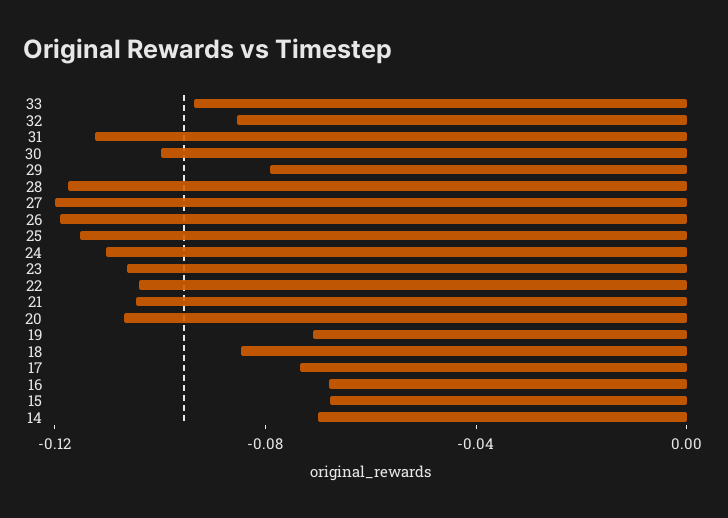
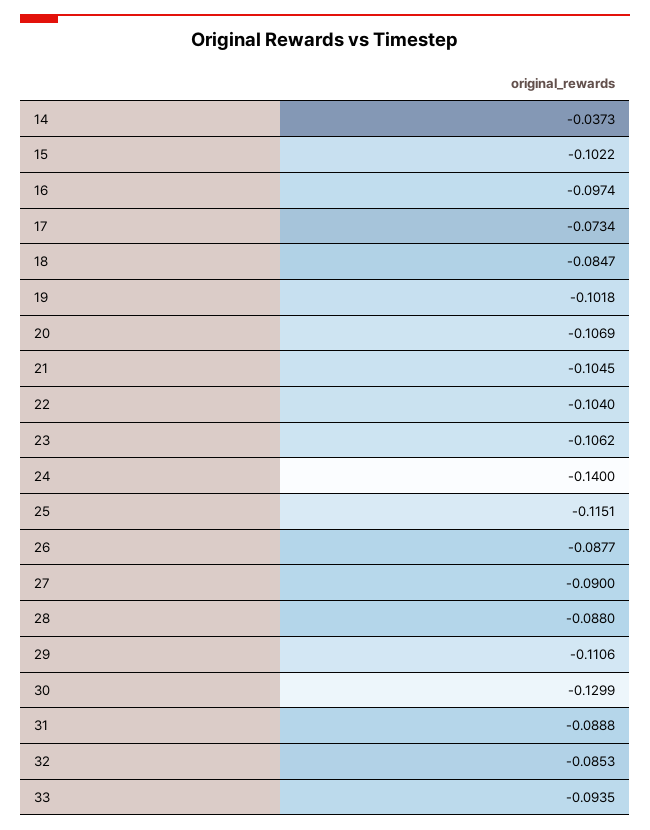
  {
    "33": -0.0935,
    "32": -0.0853,
-   "31": -0.11,
+   "31": -0.0888,
-   "30": -0.1,
+   "30": -0.1299,
-   "29": -0.08,
+   "29": -0.1106,
-   "28": -0.12,
+   "28": -0.088,
-   "27": -0.12,
+   "27": -0.09,
-   "26": -0.12,
+   "26": -0.0877,
    "25": -0.1151,
-   "24": -0.11,
+   "24": -0.14,
    "23": -0.1062,
    "22": -0.104,
    "21": -0.1045,
    "20": -0.1069,
-   "19": -0.07,
+   "19": -0.1018,
    "18": -0.0847,
    "17": -0.0734,
-   "16": -0.07,
+   "16": -0.0974,
-   "15": -0.07,
+   "15": -0.1022,
-   "14": -0.07
+   "14": -0.0373
  }

